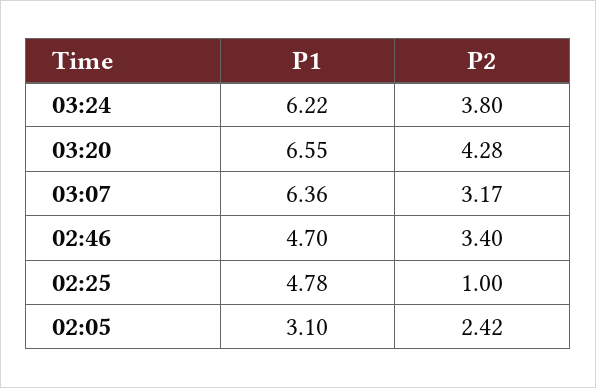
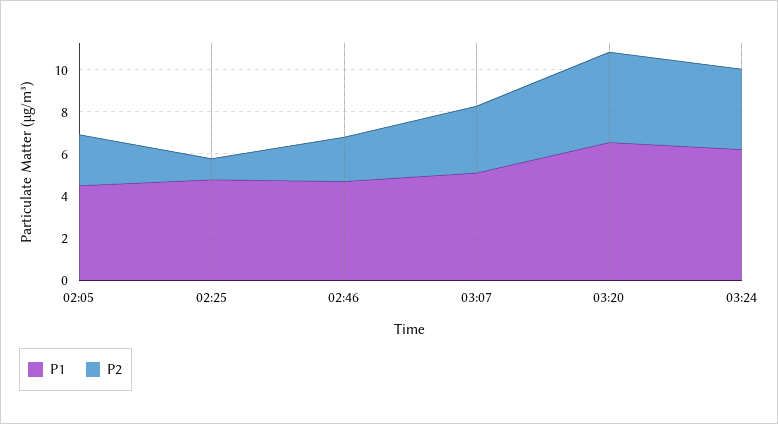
  {
    "P1": {
      "03:24": 6.22,
      "03:20": 6.55,
-     "03:07": 6.36,
+     "03:07": 5,
      "02:46": 4.7,
      "02:25": 4.78,
-     "02:05": 3.1
+     "02:05": 4.5
    },
    "P2": {
      "03:24": 3.8,
      "03:20": 4.28,
      "03:07": 3.17,
-     "02:46": 3.4,
+     "02:46": 2,
      "02:25": 1,
      "02:05": 2.42
    }
  }

